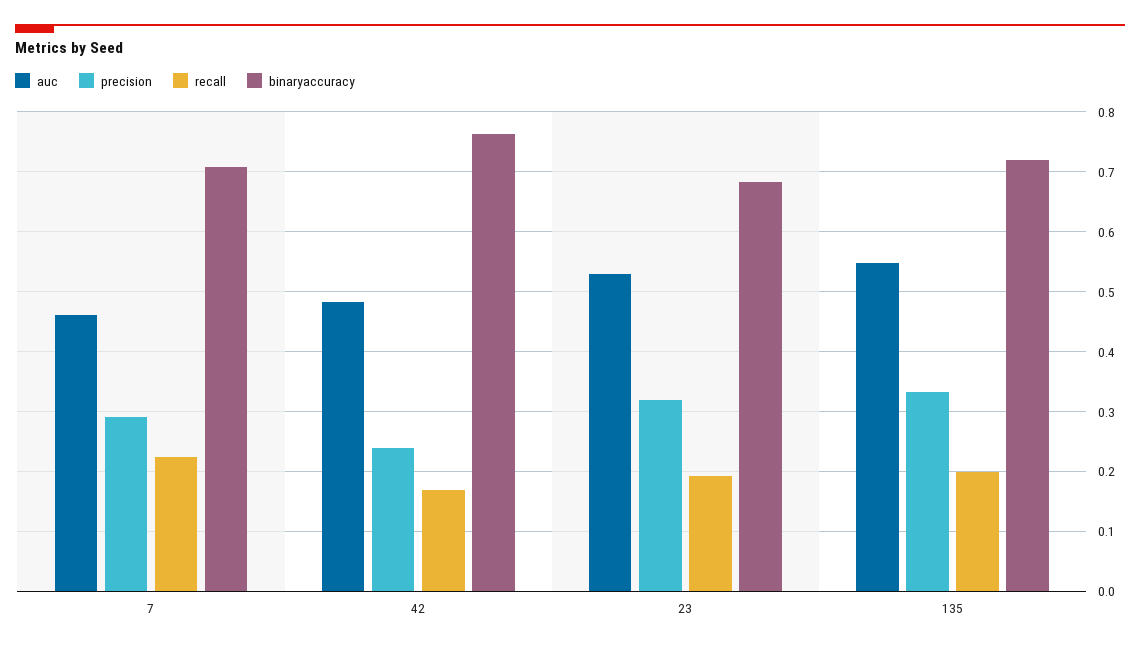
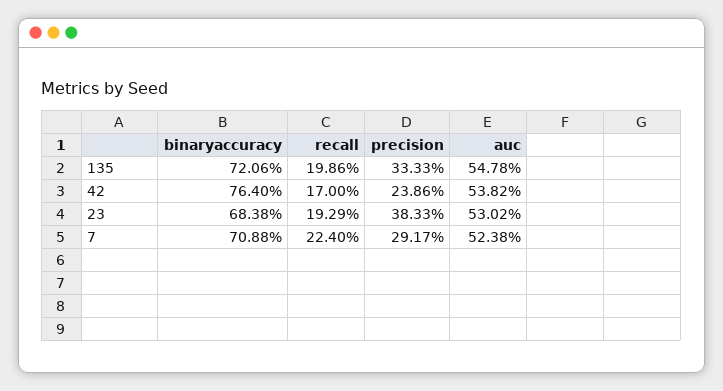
  {
    "auc": {
-     "7": 0.46,
+     "7": 0.5238,
-     "42": 0.48,
+     "42": 0.5382,
      "23": 0.5302,
      "135": 0.5478
    },
    "precision": {
      "7": 0.2917,
      "42": 0.2386,
-     "23": 0.32,
+     "23": 0.3833,
      "135": 0.3333
    },
    "recall": {
      "7": 0.224,
      "42": 0.17,
      "23": 0.1929,
      "135": 0.1986
    },
    "binaryaccuracy": {
      "7": 0.7088,
      "42": 0.764,
      "23": 0.6838,
      "135": 0.7206
    }
  }

